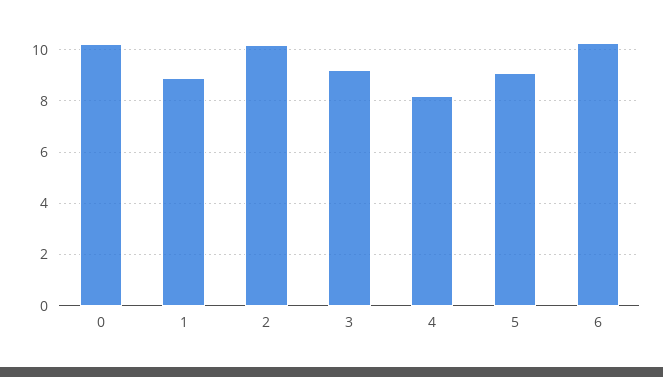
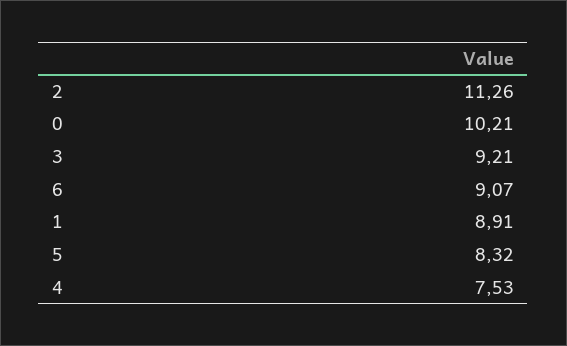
  {
    "0": 10.21,
    "1": 8.91,
-   "2": 10.25,
+   "2": 11.26,
    "3": 9.21,
-   "4": 8.25,
+   "4": 7.53,
-   "5": 9,
+   "5": 8.32,
-   "6": 10.25
+   "6": 9.07
  }

